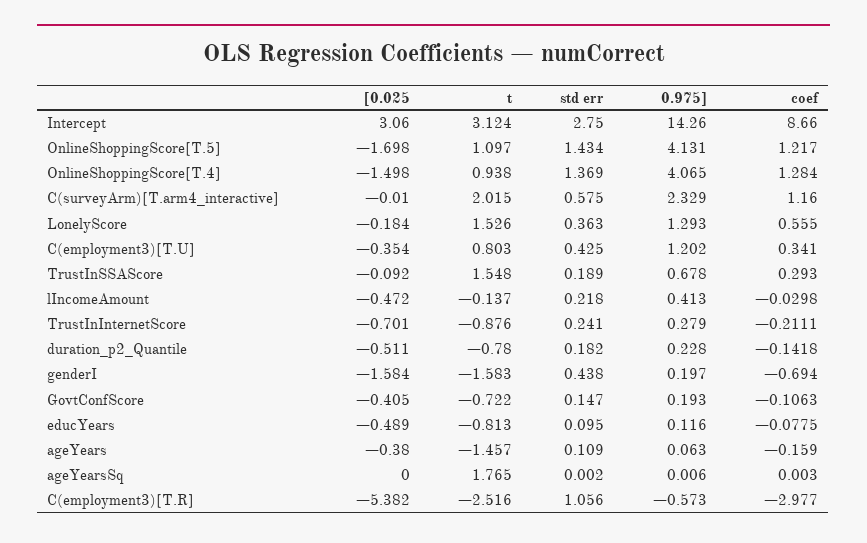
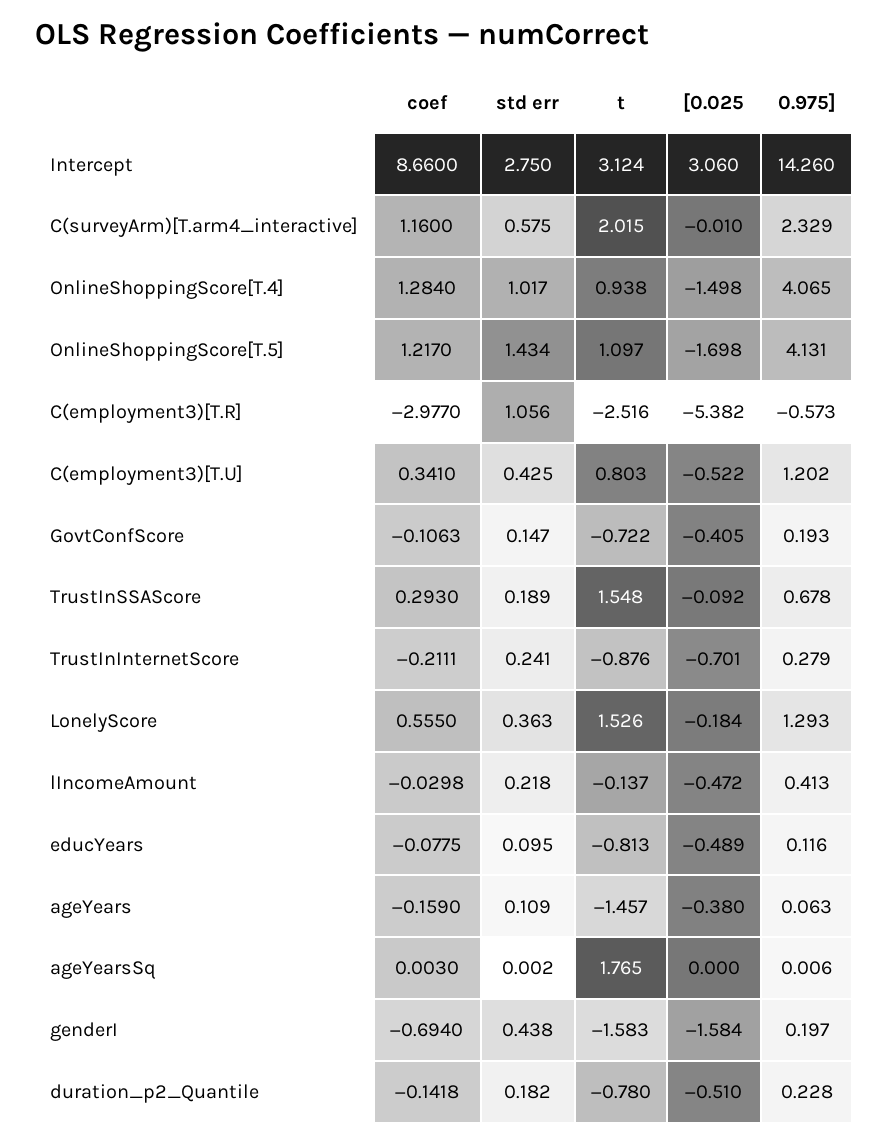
  {
    "[0.025": {
      "Intercept": 3.06,
      "OnlineShoppingScore[T.5]": -1.698,
      "OnlineShoppingScore[T.4]": -1.498,
      "C(surveyArm)[T.arm4_interactive]": -0.01,
      "LonelyScore": -0.184,
-     "C(employment3)[T.U]": -0.354,
+     "C(employment3)[T.U]": -0.522,
      "TrustInSSAScore": -0.092,
      "lIncomeAmount": -0.472,
      "TrustInInternetScore": -0.701,
-     "duration_p2_Quantile": -0.511,
+     "duration_p2_Quantile": -0.51,
      "genderI": -1.584,
      "GovtConfScore": -0.405,
      "educYears": -0.489,
      "ageYears": -0.38,
      "ageYearsSq": 0,
      "C(employment3)[T.R]": -5.382
    },
    "t": {
      "Intercept": 3.124,
      "OnlineShoppingScore[T.5]": 1.097,
      "OnlineShoppingScore[T.4]": 0.938,
      "C(surveyArm)[T.arm4_interactive]": 2.015,
      "LonelyScore": 1.526,
      "C(employment3)[T.U]": 0.803,
      "TrustInSSAScore": 1.548,
      "lIncomeAmount": -0.137,
      "TrustInInternetScore": -0.876,
      "duration_p2_Quantile": -0.78,
      "genderI": -1.583,
      "GovtConfScore": -0.722,
      "educYears": -0.813,
      "ageYears": -1.457,
      "ageYearsSq": 1.765,
      "C(employment3)[T.R]": -2.516
    },
    "std err": {
      "Intercept": 2.75,
      "OnlineShoppingScore[T.5]": 1.434,
-     "OnlineShoppingScore[T.4]": 1.369,
+     "OnlineShoppingScore[T.4]": 1.017,
      "C(surveyArm)[T.arm4_interactive]": 0.575,
      "LonelyScore": 0.363,
      "C(employment3)[T.U]": 0.425,
      "TrustInSSAScore": 0.189,
      "lIncomeAmount": 0.218,
      "TrustInInternetScore": 0.241,
      "duration_p2_Quantile": 0.182,
      "genderI": 0.438,
      "GovtConfScore": 0.147,
      "educYears": 0.095,
      "ageYears": 0.109,
      "ageYearsSq": 0.002,
      "C(employment3)[T.R]": 1.056
    },
    "0.975]": {
      "Intercept": 14.26,
      "OnlineShoppingScore[T.5]": 4.131,
      "OnlineShoppingScore[T.4]": 4.065,
      "C(surveyArm)[T.arm4_interactive]": 2.329,
      "LonelyScore": 1.293,
      "C(employment3)[T.U]": 1.202,
      "TrustInSSAScore": 0.678,
      "lIncomeAmount": 0.413,
      "TrustInInternetScore": 0.279,
      "duration_p2_Quantile": 0.228,
      "genderI": 0.197,
      "GovtConfScore": 0.193,
      "educYears": 0.116,
      "ageYears": 0.063,
      "ageYearsSq": 0.006,
      "C(employment3)[T.R]": -0.573
    },
    "coef": {
      "Intercept": 8.66,
      "OnlineShoppingScore[T.5]": 1.217,
      "OnlineShoppingScore[T.4]": 1.284,
      "C(surveyArm)[T.arm4_interactive]": 1.16,
      "LonelyScore": 0.555,
      "C(employment3)[T.U]": 0.341,
      "TrustInSSAScore": 0.293,
      "lIncomeAmount": -0.0298,
      "TrustInInternetScore": -0.2111,
      "duration_p2_Quantile": -0.1418,
      "genderI": -0.694,
      "GovtConfScore": -0.1063,
      "educYears": -0.0775,
      "ageYears": -0.159,
      "ageYearsSq": 0.003,
      "C(employment3)[T.R]": -2.977
    }
  }

